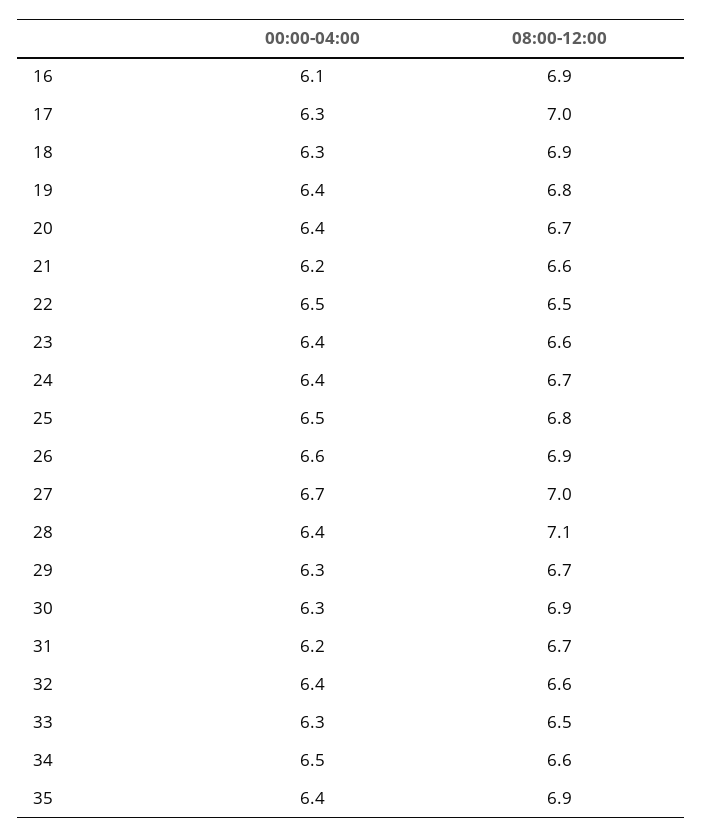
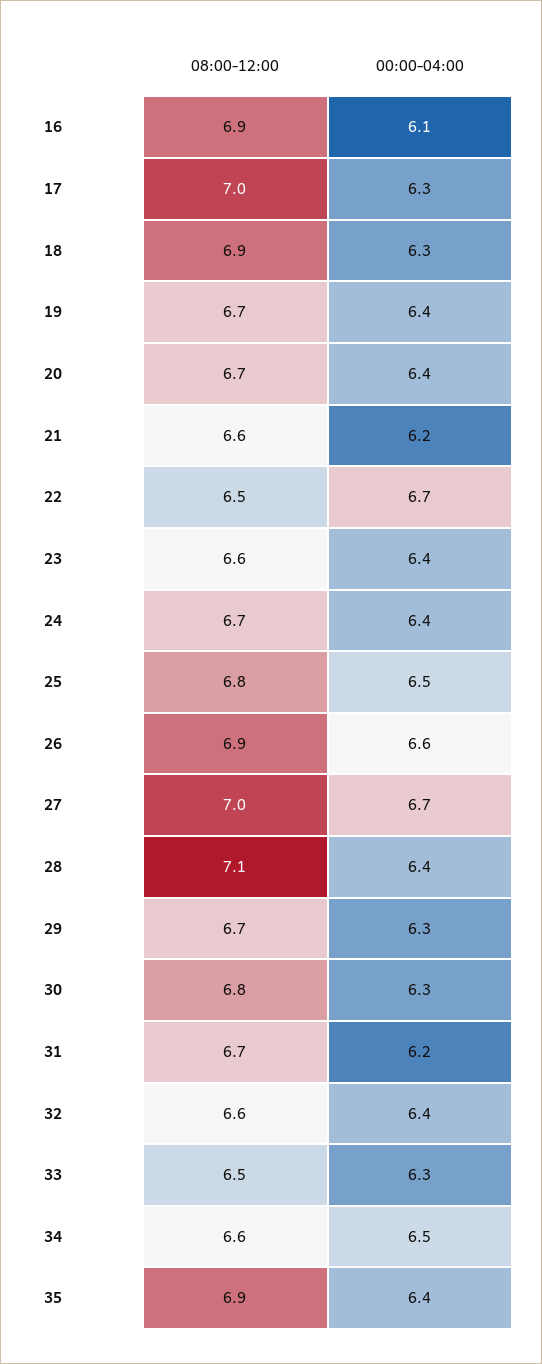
  {
    "00:00-04:00": {
      "16": 6.1,
      "17": 6.3,
      "18": 6.3,
      "19": 6.4,
      "20": 6.4,
      "21": 6.2,
-     "22": 6.5,
+     "22": 6.7,
      "23": 6.4,
      "24": 6.4,
      "25": 6.5,
      "26": 6.6,
      "27": 6.7,
      "28": 6.4,
      "29": 6.3,
      "30": 6.3,
      "31": 6.2,
      "32": 6.4,
      "33": 6.3,
      "34": 6.5,
      "35": 6.4
    },
    "08:00-12:00": {
      "16": 6.9,
      "17": 7,
      "18": 6.9,
-     "19": 6.8,
+     "19": 6.7,
      "20": 6.7,
      "21": 6.6,
      "22": 6.5,
      "23": 6.6,
      "24": 6.7,
      "25": 6.8,
      "26": 6.9,
      "27": 7,
      "28": 7.1,
      "29": 6.7,
-     "30": 6.9,
+     "30": 6.8,
      "31": 6.7,
      "32": 6.6,
      "33": 6.5,
      "34": 6.6,
      "35": 6.9
    }
  }

